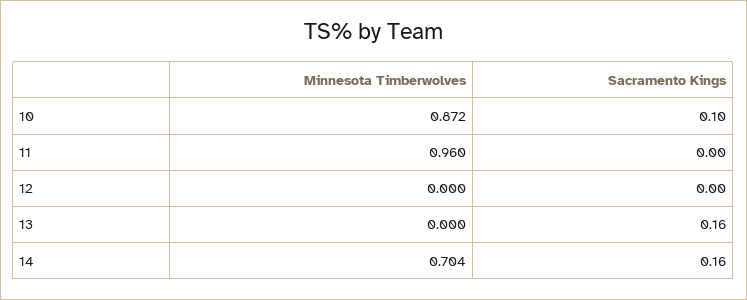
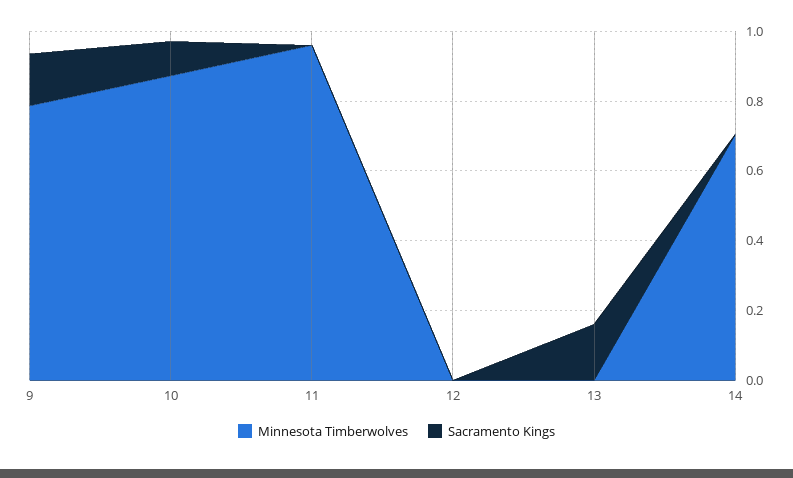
  {
    "Minnesota Timberwolves": {
      "10": 0.872,
      "11": 0.96,
      "12": 0,
      "13": 0,
-     "14": 0.704
+     "14": 0.704,
+     "9": 0.8
    },
    "Sacramento Kings": {
      "10": 0.1,
      "11": 0,
      "12": 0,
      "13": 0.16,
-     "14": 0.16
+     "14": 0,
+     "9": 0.15
    }
  }

